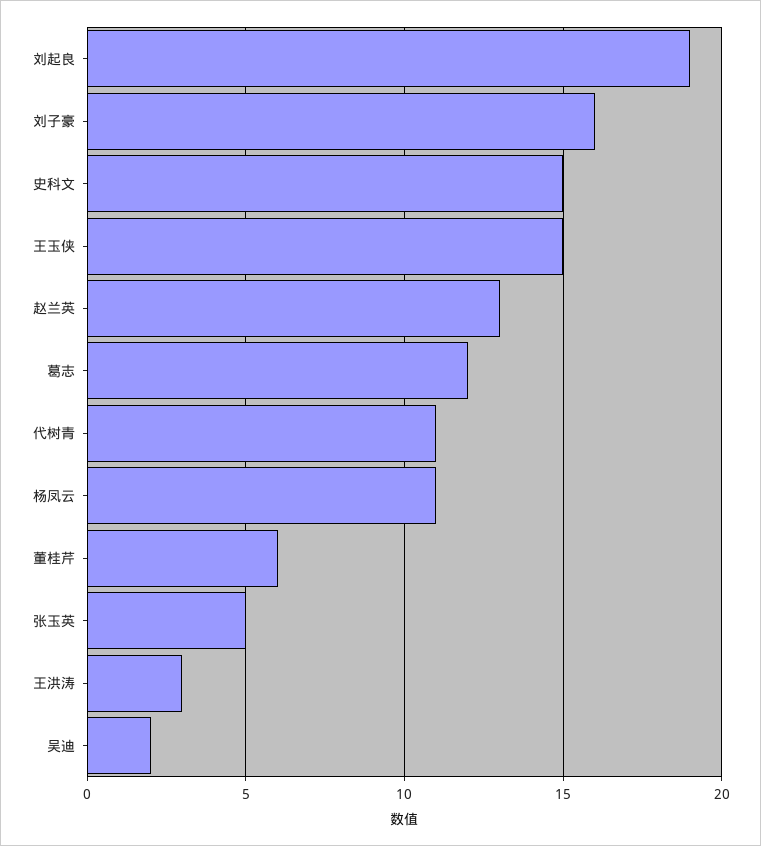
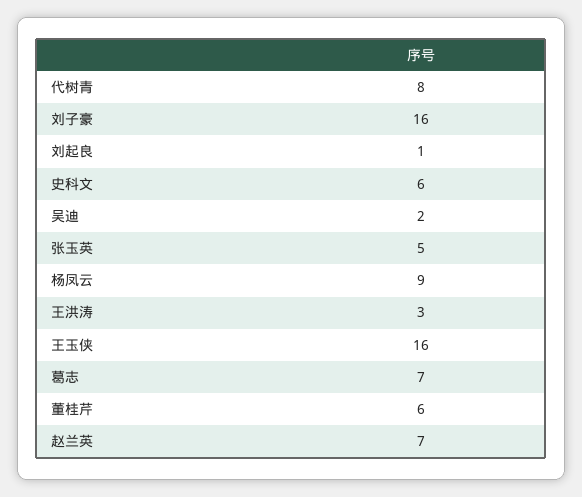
  {
-   "刘起良": 19,
+   "刘起良": 1,
    "刘子豪": 16,
-   "史科文": 15,
+   "史科文": 6,
-   "王玉侠": 15,
+   "王玉侠": 16,
-   "赵兰英": 13,
+   "赵兰英": 7,
-   "葛志": 12,
+   "葛志": 7,
-   "代树青": 11,
+   "代树青": 8,
-   "杨凤云": 11,
+   "杨凤云": 9,
    "董桂芹": 6,
    "张玉英": 5,
    "王洪涛": 3,
    "吴迪": 2
  }

